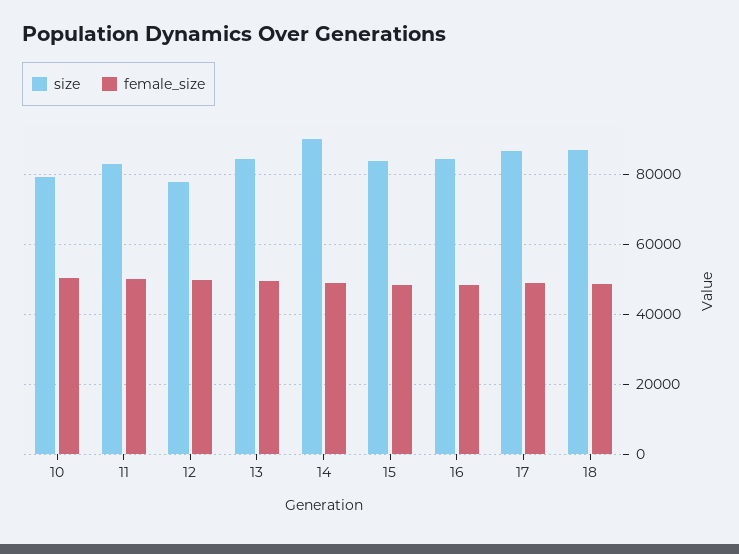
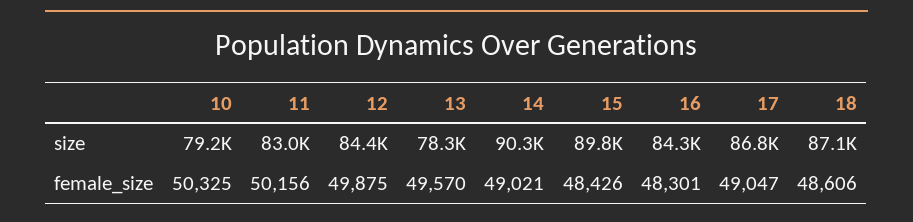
  {
    "size": {
      "10": 79200,
      "11": 83000,
-     "12": 78000,
+     "12": 84400,
-     "13": 84000,
+     "13": 78300,
      "14": 90300,
-     "15": 84000,
+     "15": 89800,
      "16": 84300,
      "17": 86800,
      "18": 87100
    },
    "female_size": {
      "10": 50325,
      "11": 50156,
      "12": 49875,
      "13": 49570,
      "14": 49021,
      "15": 48426,
      "16": 48301,
      "17": 49047,
      "18": 48606
    }
  }

